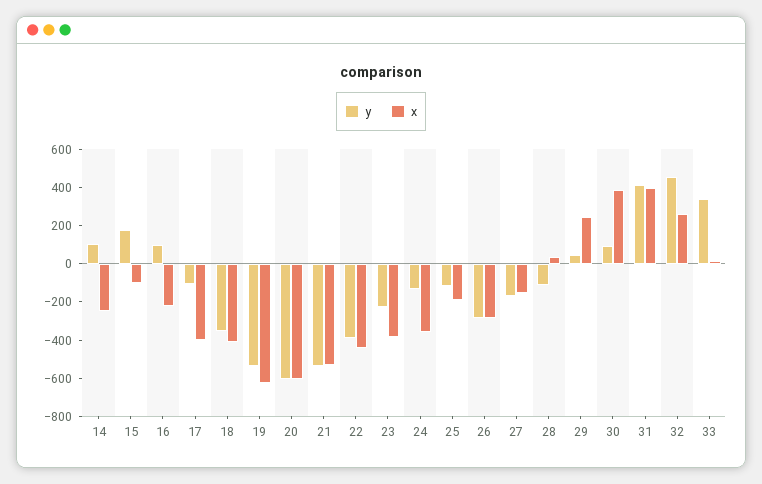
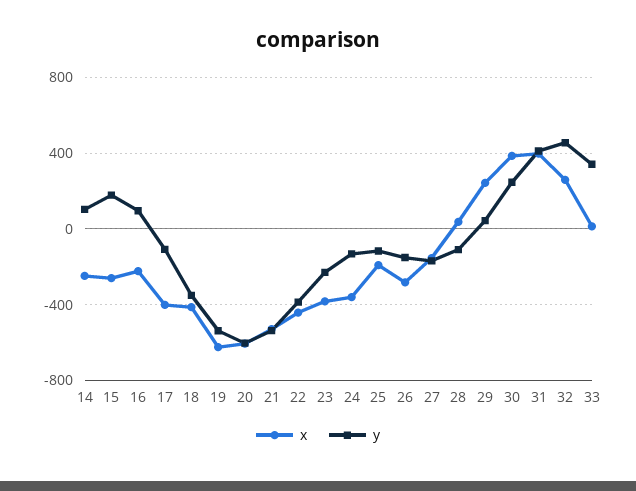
  {
    "y": {
      "14": 100,
      "15": 200,
      "16": 100,
      "17": -100,
      "18": -350,
      "19": -550,
      "20": -600,
      "21": -550,
      "22": -400,
      "23": -250,
      "24": -150,
      "25": -100,
-     "26": -300,
+     "26": -150,
      "27": -150,
      "28": -100,
      "29": 50,
-     "30": 100,
+     "30": 250,
      "31": 400,
      "32": 450,
      "33": 350
    },
    "x": {
      "14": -250,
-     "15": -100,
+     "15": -250,
      "16": -200,
      "17": -400,
      "18": -400,
      "19": -650,
      "20": -600,
      "21": -550,
      "22": -450,
      "23": -400,
      "24": -350,
      "25": -200,
      "26": -300,
      "27": -150,
      "28": 50,
      "29": 250,
      "30": 400,
      "31": 400,
      "32": 250,
      "33": 0
    }
  }

